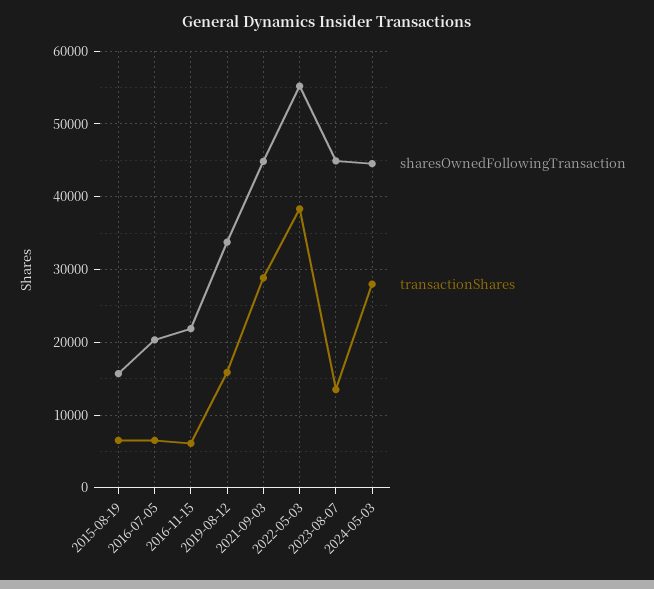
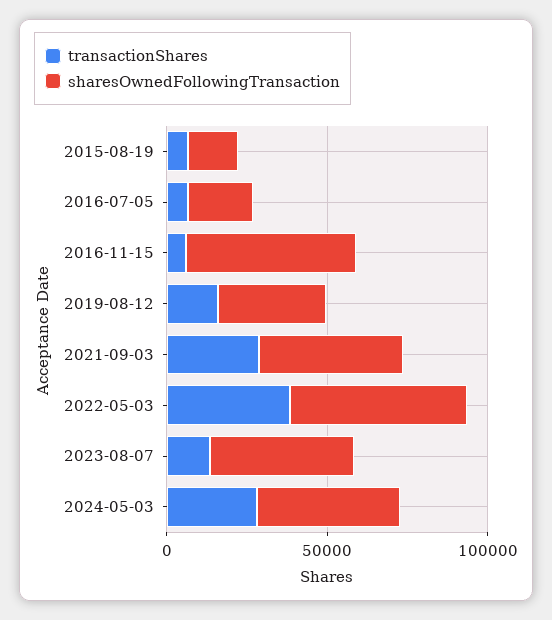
  {
    "sharesOwnedFollowingTransaction": {
      "2015-08-19": 16000,
      "2016-07-05": 20000,
-     "2016-11-15": 22000,
+     "2016-11-15": 50000,
      "2019-08-12": 34000,
      "2021-09-03": 45000,
      "2022-05-03": 55000,
      "2023-08-07": 45000,
      "2024-05-03": 45000
    },
    "transactionShares": {
      "2015-08-19": 7000,
      "2016-07-05": 7000,
      "2016-11-15": 6000,
      "2019-08-12": 16000,
      "2021-09-03": 29000,
      "2022-05-03": 38000,
      "2023-08-07": 14000,
      "2024-05-03": 28000
    }
  }

